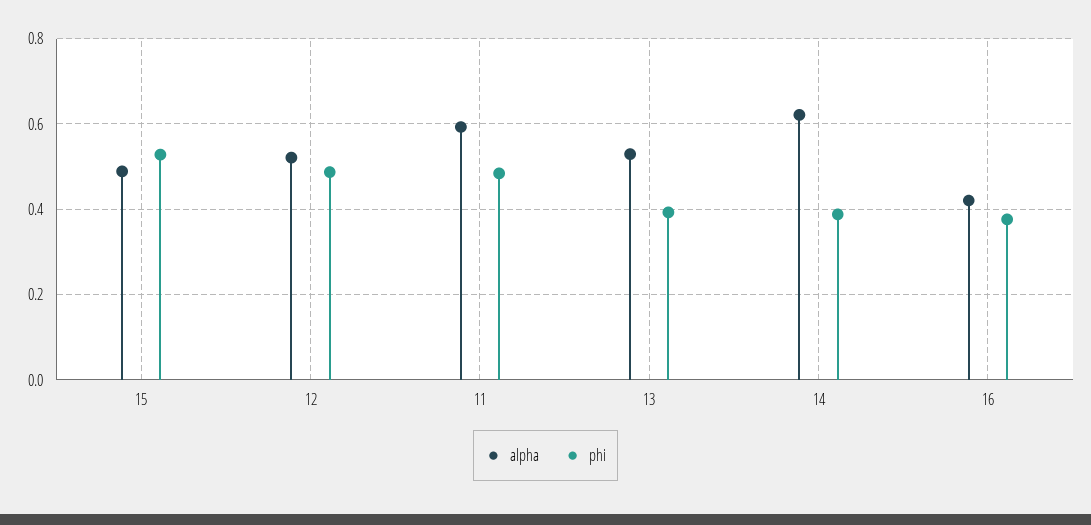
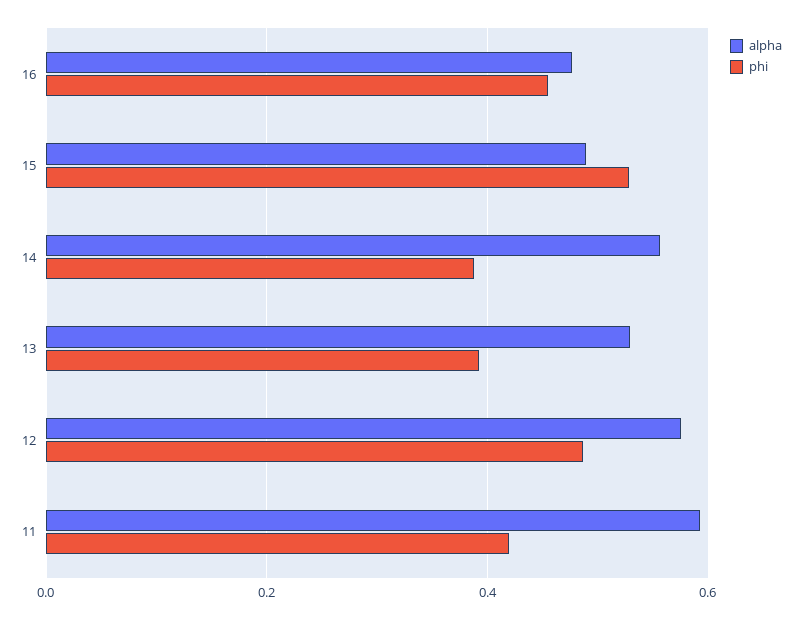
  {
    "alpha": {
      "15": 0.48,
-     "12": 0.52,
+     "12": 0.58,
      "11": 0.6,
      "13": 0.52,
-     "14": 0.62,
+     "14": 0.56,
-     "16": 0.42
+     "16": 0.48
    },
    "phi": {
      "15": 0.52,
      "12": 0.48,
-     "11": 0.48,
+     "11": 0.42,
      "13": 0.4,
      "14": 0.38,
-     "16": 0.38
+     "16": 0.46
    }
  }

